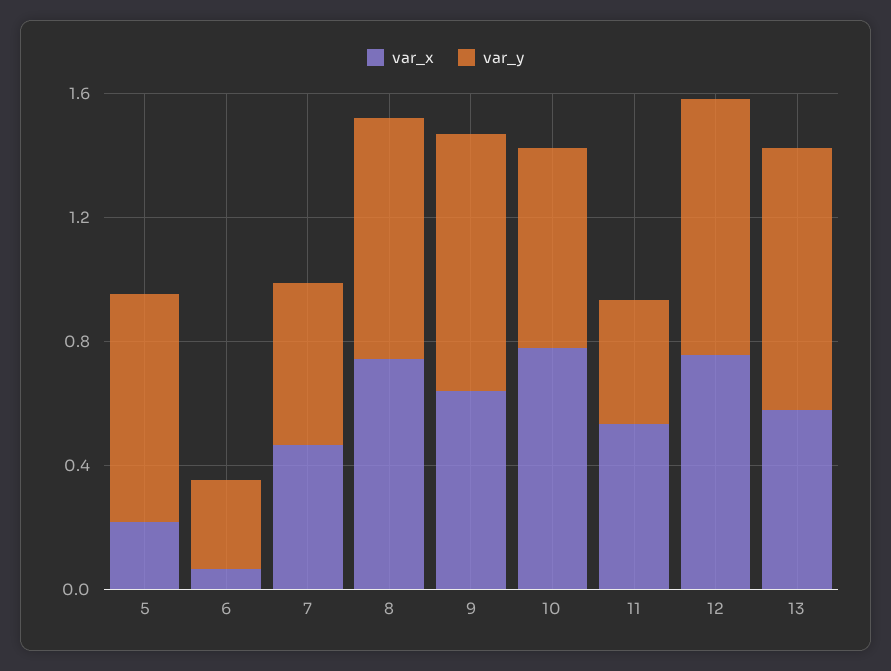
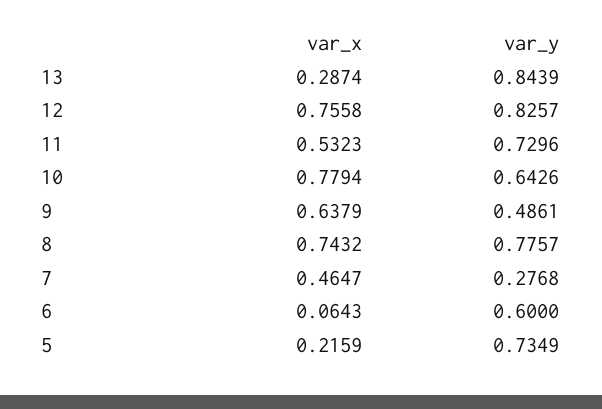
  {
    "var_x": {
      "5": 0.2159,
      "6": 0.0643,
      "7": 0.4647,
      "8": 0.7432,
      "9": 0.6379,
      "10": 0.7794,
      "11": 0.5323,
      "12": 0.7558,
-     "13": 0.6
+     "13": 0.2874
    },
    "var_y": {
      "5": 0.7349,
-     "6": 0.3,
+     "6": 0.6,
-     "7": 0.5,
+     "7": 0.2768,
      "8": 0.7757,
-     "9": 0.8,
+     "9": 0.4861,
      "10": 0.6426,
-     "11": 0.4,
+     "11": 0.7296,
      "12": 0.8257,
      "13": 0.8439
    }
  }

